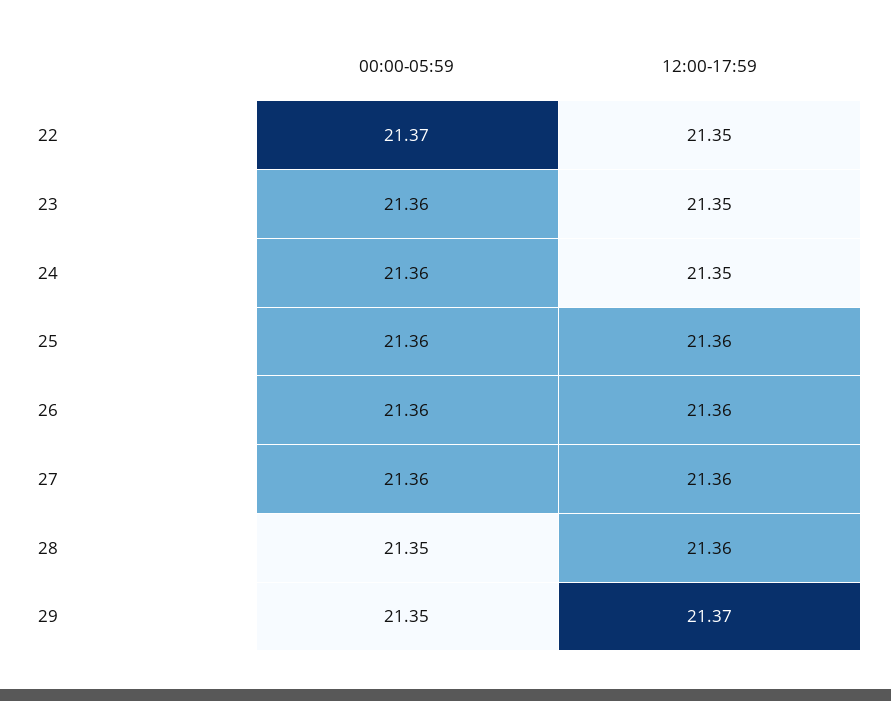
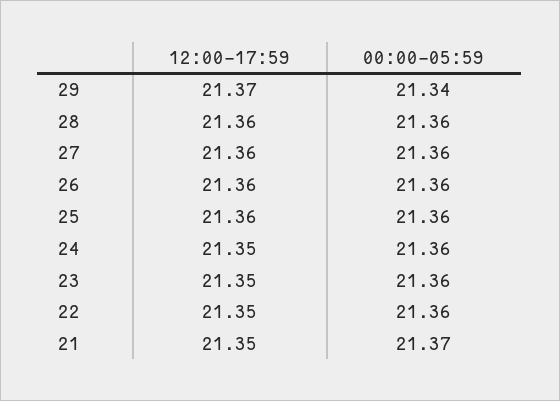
  {
    "00:00-05:59": {
-     "22": 21.37,
+     "22": 21.36,
      "23": 21.36,
      "24": 21.36,
      "25": 21.36,
      "26": 21.36,
      "27": 21.36,
-     "28": 21.35,
+     "28": 21.36,
-     "29": 21.35
+     "29": 21.34,
+     "21": 21.37
    },
    "12:00-17:59": {
      "22": 21.35,
      "23": 21.35,
      "24": 21.35,
      "25": 21.36,
      "26": 21.36,
      "27": 21.36,
      "28": 21.36,
-     "29": 21.37
+     "29": 21.37,
+     "21": 21.35
    }
  }

